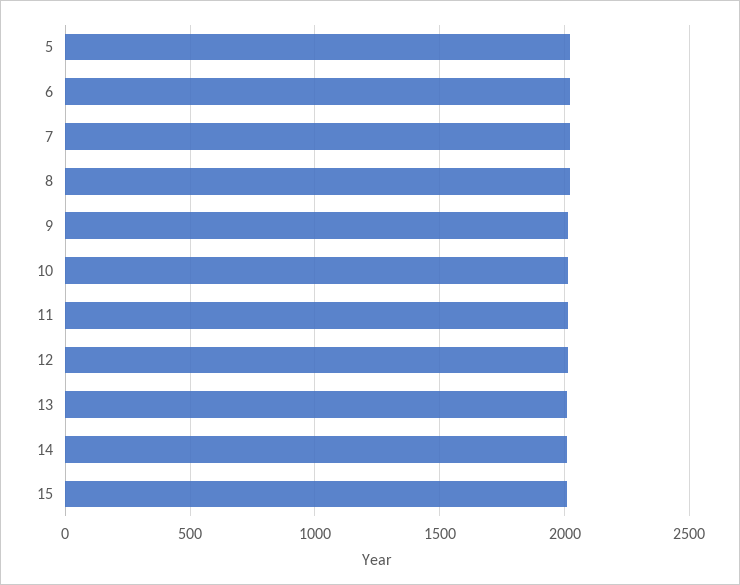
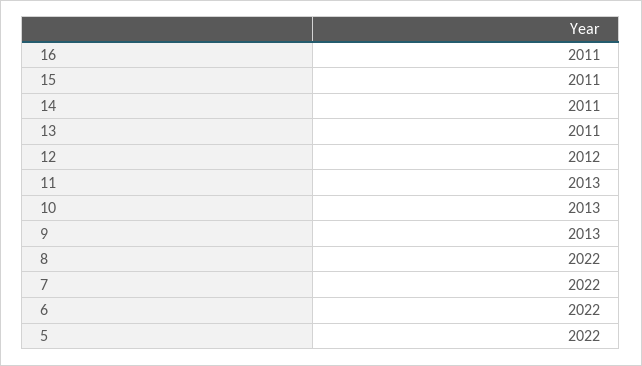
  {
    "5": 2022,
    "6": 2022,
    "7": 2022,
    "8": 2022,
    "9": 2013,
    "10": 2013,
    "11": 2013,
    "12": 2012,
    "13": 2011,
    "14": 2011,
-   "15": 2011
+   "15": 2011,
+   "16": 2011
  }

